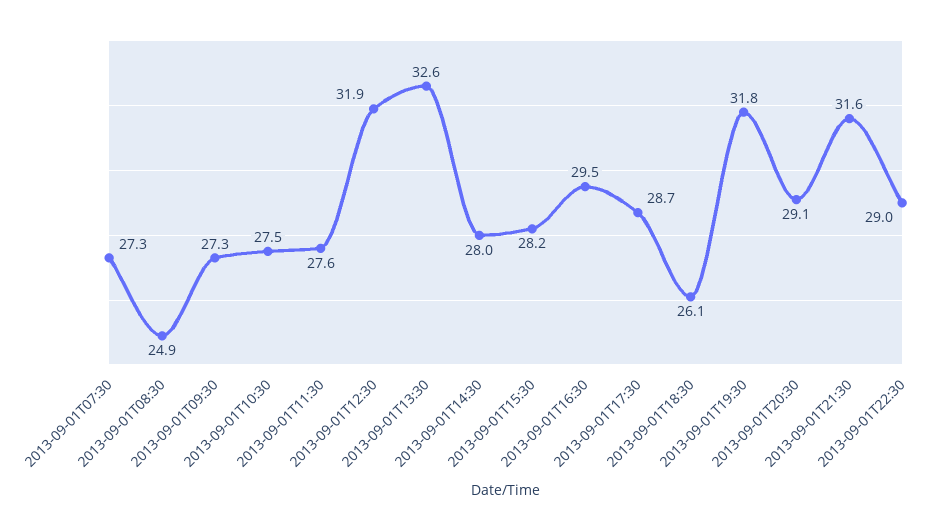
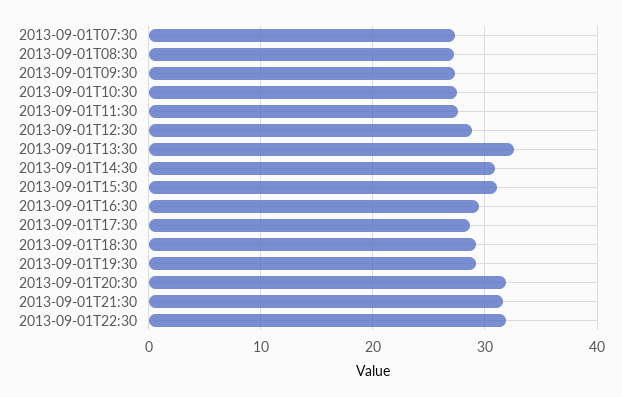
  {
    "2013-09-01T07:30": 27.3,
-   "2013-09-01T08:30": 24.9,
+   "2013-09-01T08:30": 27,
    "2013-09-01T09:30": 27.3,
    "2013-09-01T10:30": 27.5,
    "2013-09-01T11:30": 27.6,
-   "2013-09-01T12:30": 31.9,
+   "2013-09-01T12:30": 29,
    "2013-09-01T13:30": 32.6,
-   "2013-09-01T14:30": 28,
+   "2013-09-01T14:30": 31,
-   "2013-09-01T15:30": 28.2,
+   "2013-09-01T15:30": 31,
    "2013-09-01T16:30": 29.5,
    "2013-09-01T17:30": 28.7,
-   "2013-09-01T18:30": 26.1,
+   "2013-09-01T18:30": 29,
-   "2013-09-01T19:30": 31.8,
+   "2013-09-01T19:30": 29,
-   "2013-09-01T20:30": 29.1,
+   "2013-09-01T20:30": 32,
    "2013-09-01T21:30": 31.6,
-   "2013-09-01T22:30": 29
+   "2013-09-01T22:30": 32
  }

